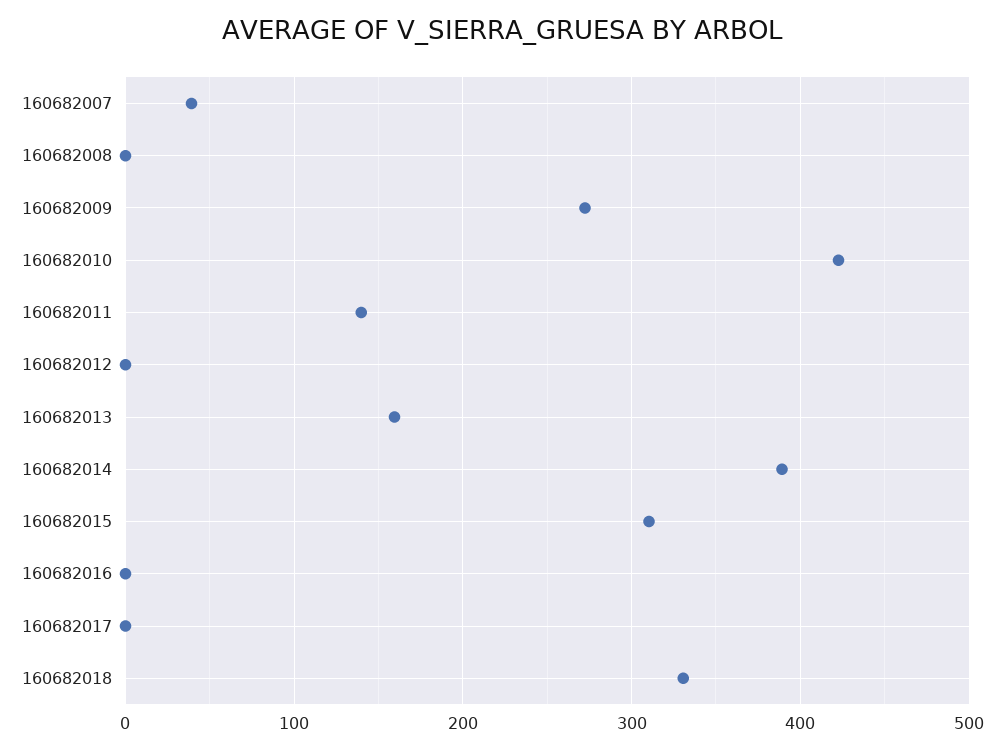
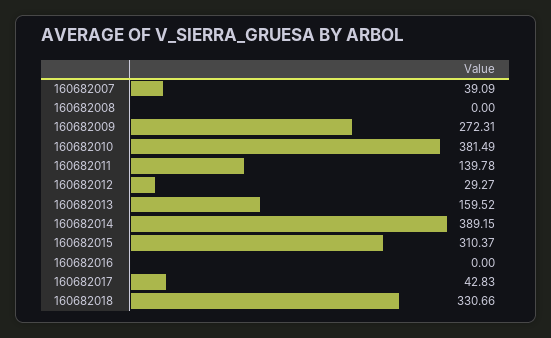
  {
    "160682007": 39.09,
    "160682008": 0,
    "160682009": 272.31,
-   "160682010": 420,
+   "160682010": 381.49,
    "160682011": 139.78,
-   "160682012": 0,
+   "160682012": 29.27,
    "160682013": 159.52,
    "160682014": 389.15,
    "160682015": 310.37,
    "160682016": 0,
-   "160682017": 0,
+   "160682017": 42.83,
    "160682018": 330.66
  }

